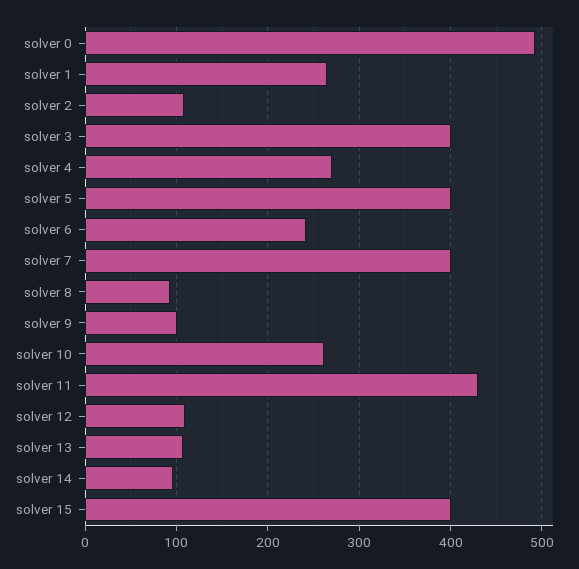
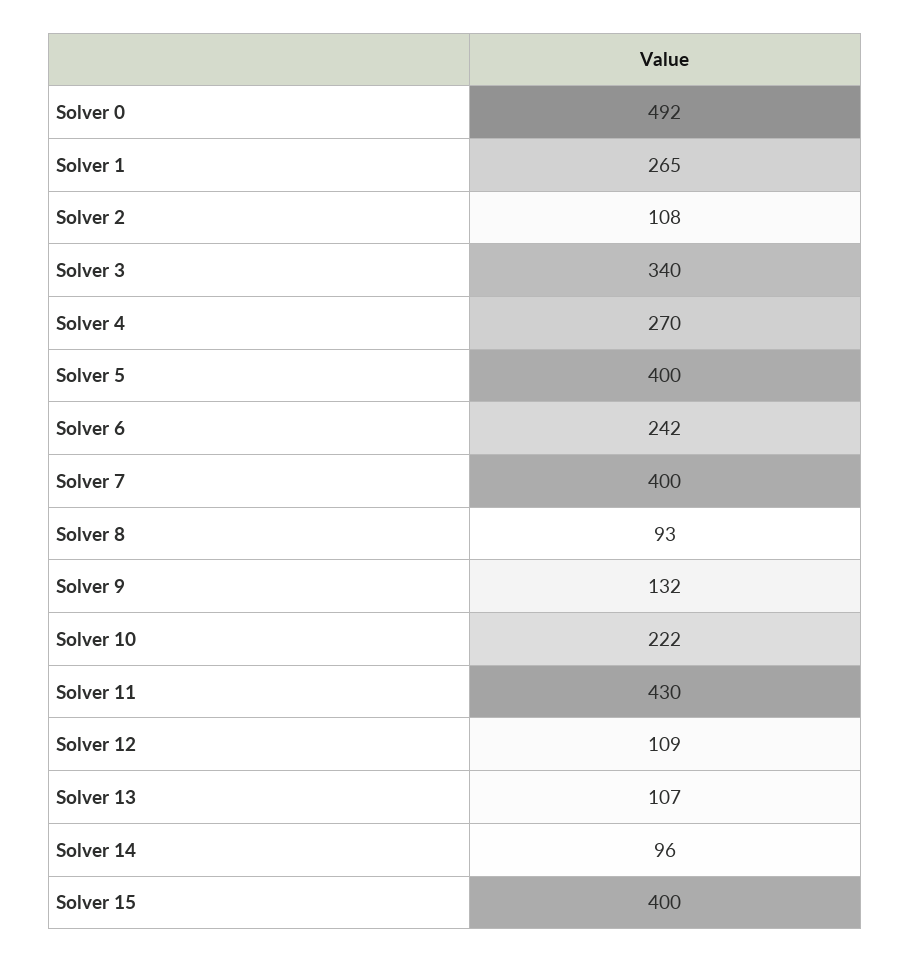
  {
    "solver 0": 492,
    "solver 1": 265,
    "solver 2": 108,
-   "solver 3": 400,
+   "solver 3": 340,
    "solver 4": 270,
    "solver 5": 400,
    "solver 6": 242,
    "solver 7": 400,
    "solver 8": 93,
-   "solver 9": 100,
+   "solver 9": 132,
-   "solver 10": 260,
+   "solver 10": 222,
    "solver 11": 430,
    "solver 12": 109,
    "solver 13": 107,
    "solver 14": 96,
    "solver 15": 400
  }

